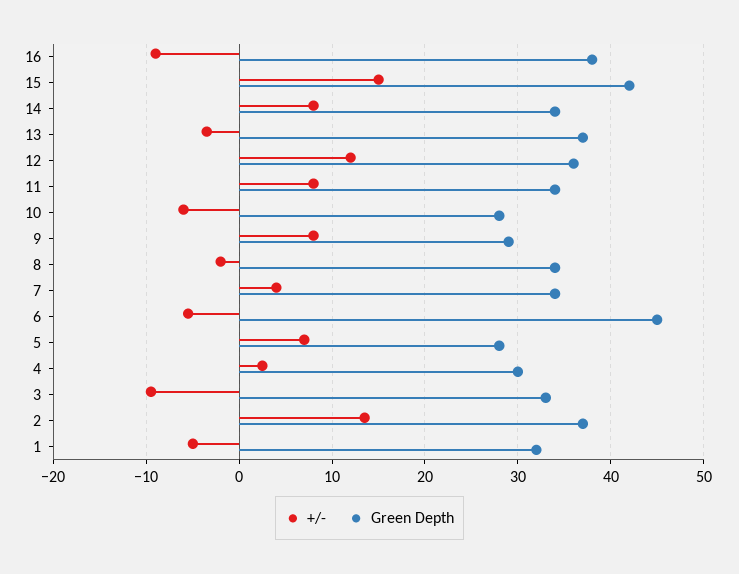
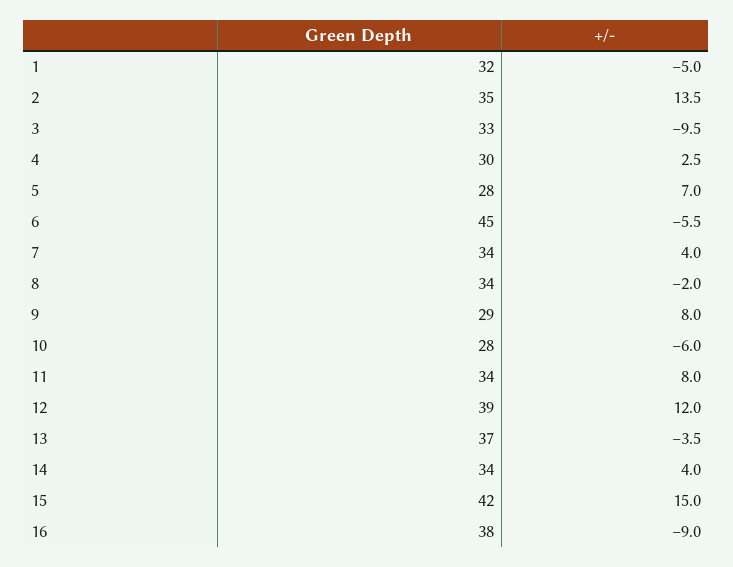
  {
    "+/-": {
      "16": -9,
      "15": 15,
-     "14": 8,
+     "14": 4,
      "13": -3.5,
      "12": 12,
      "11": 8,
      "10": -6,
      "9": 8,
      "8": -2,
      "7": 4,
      "6": -5.5,
      "5": 7,
      "4": 2.5,
      "3": -9.5,
      "2": 13.5,
      "1": -5
    },
    "Green Depth": {
      "16": 38,
      "15": 42,
      "14": 34,
      "13": 37,
-     "12": 36,
+     "12": 39,
      "11": 34,
      "10": 28,
      "9": 29,
      "8": 34,
      "7": 34,
      "6": 45,
      "5": 28,
      "4": 30,
      "3": 33,
-     "2": 37,
+     "2": 35,
      "1": 32
    }
  }

